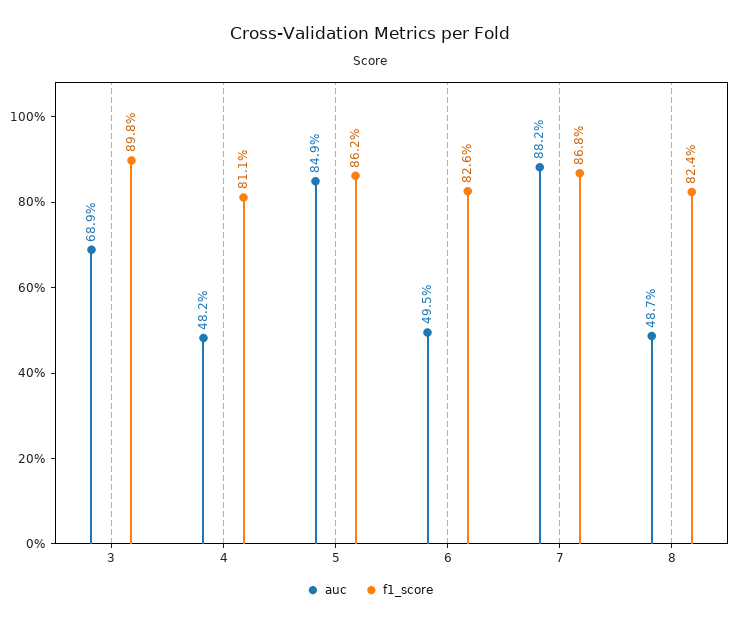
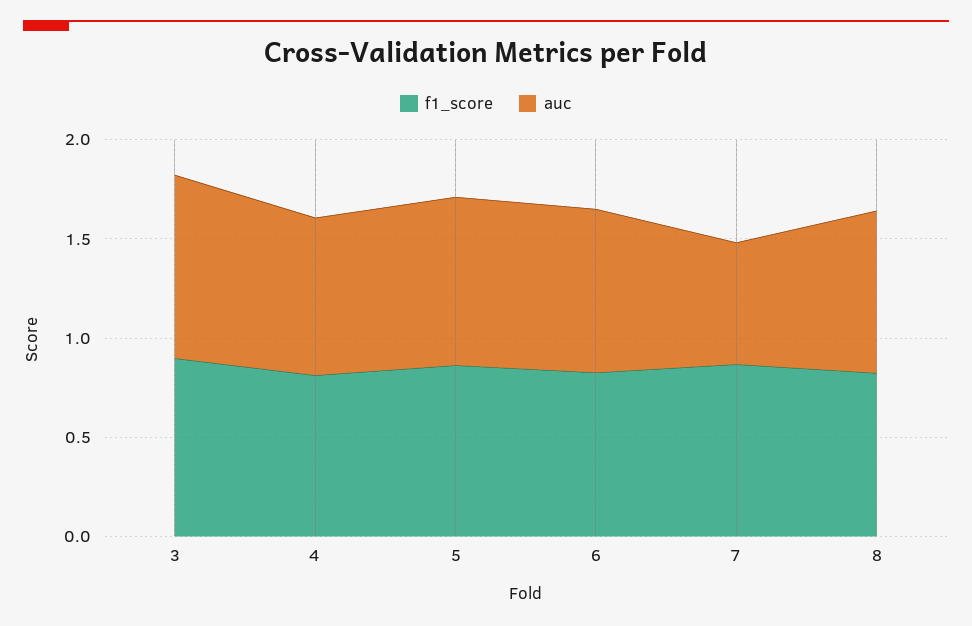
  {
    "auc": {
-     "3": 0.689,
+     "3": 0.9,
-     "4": 0.482,
+     "4": 0.8,
      "5": 0.849,
-     "6": 0.495,
+     "6": 0.8,
-     "7": 0.882,
+     "7": 0.6,
-     "8": 0.487
+     "8": 0.8
    },
    "f1_score": {
      "3": 0.898,
      "4": 0.811,
      "5": 0.862,
      "6": 0.826,
      "7": 0.868,
      "8": 0.824
    }
  }

